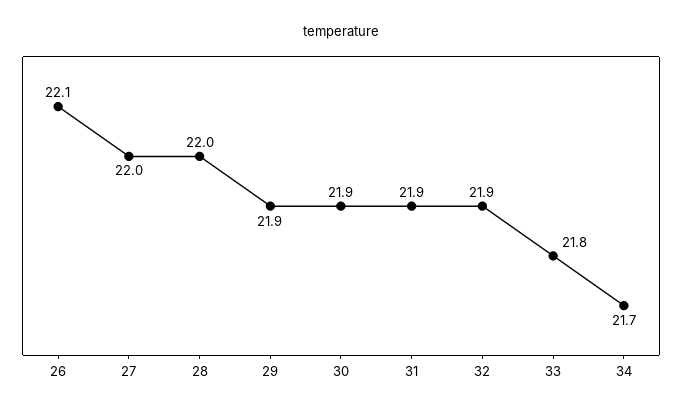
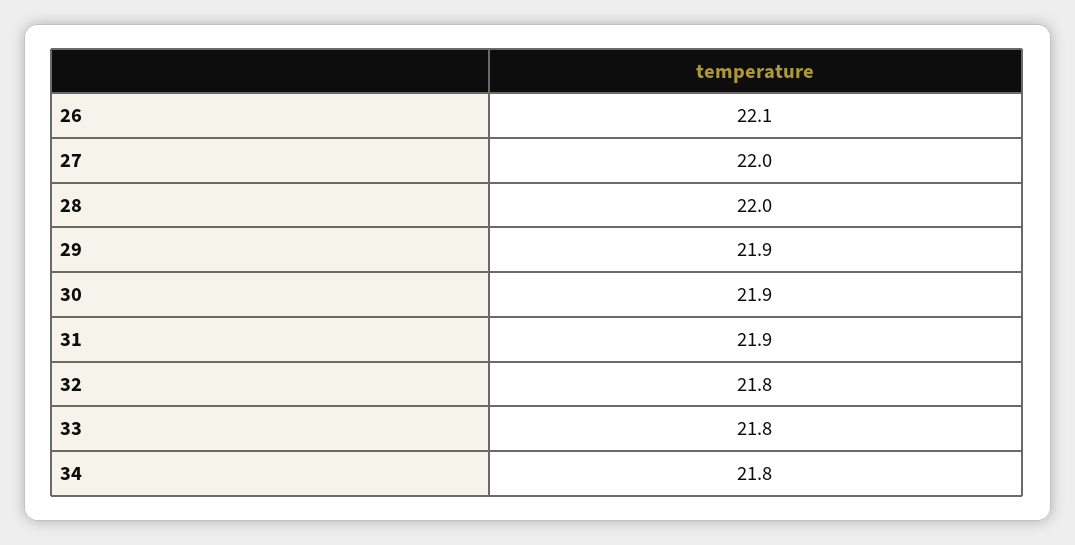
  {
    "26": 22.1,
    "27": 22,
    "28": 22,
    "29": 21.9,
    "30": 21.9,
    "31": 21.9,
-   "32": 21.9,
+   "32": 21.8,
    "33": 21.8,
-   "34": 21.7
+   "34": 21.8
  }

